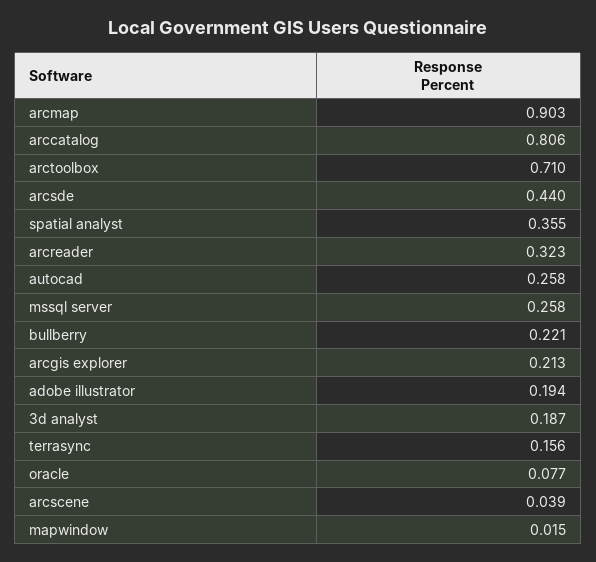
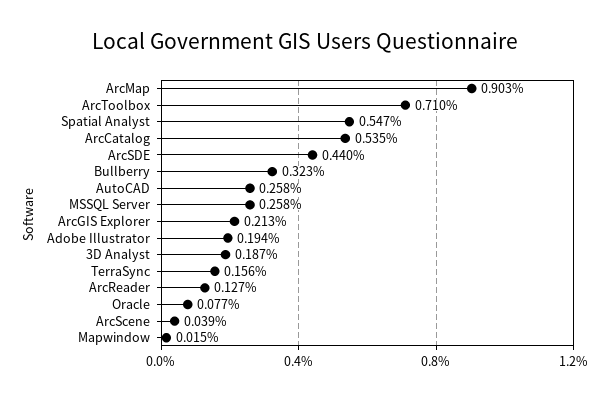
  {
    "arcmap": 0.903,
-   "arccatalog": 0.806,
+   "arccatalog": 0.535,
    "arctoolbox": 0.71,
    "arcsde": 0.44,
-   "spatial analyst": 0.355,
+   "spatial analyst": 0.547,
-   "arcreader": 0.323,
+   "arcreader": 0.127,
    "autocad": 0.258,
    "mssql server": 0.258,
-   "bullberry": 0.221,
+   "bullberry": 0.323,
    "arcgis explorer": 0.213,
    "adobe illustrator": 0.194,
    "3d analyst": 0.187,
    "terrasync": 0.156,
    "oracle": 0.077,
    "arcscene": 0.039,
    "mapwindow": 0.015
  }

